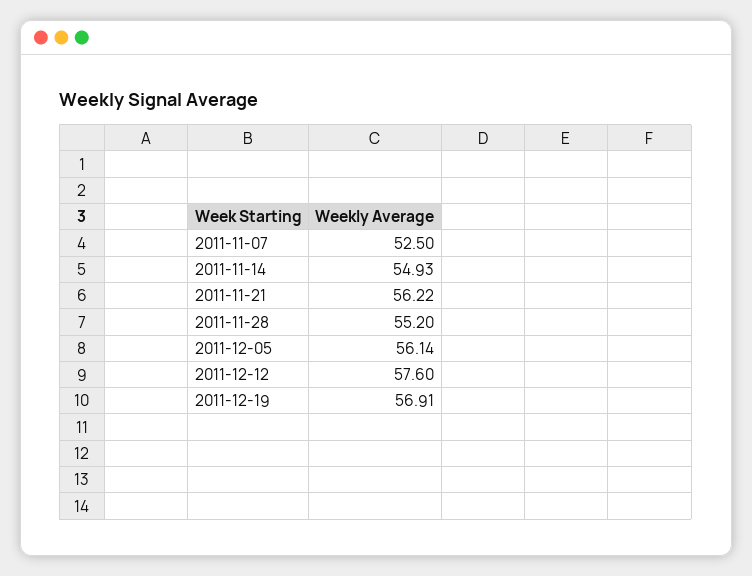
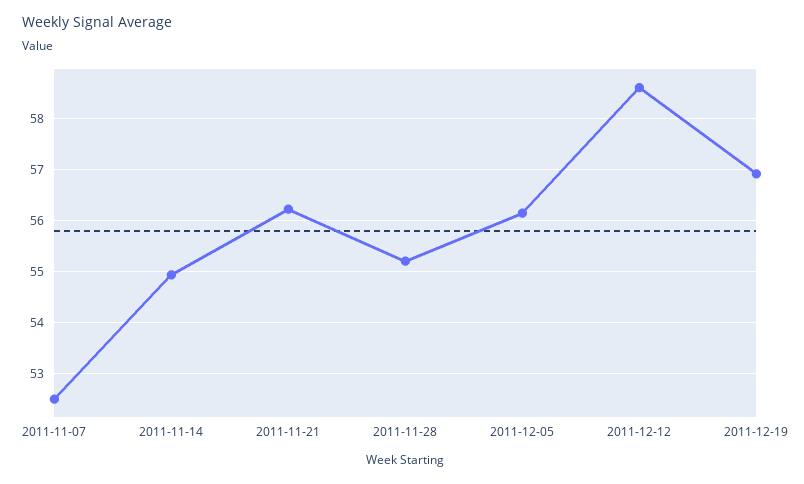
  {
    "2011-11-07": 52.5,
    "2011-11-14": 54.93,
    "2011-11-21": 56.22,
    "2011-11-28": 55.2,
    "2011-12-05": 56.14,
-   "2011-12-12": 57.6,
+   "2011-12-12": 58.6,
    "2011-12-19": 56.91
  }

